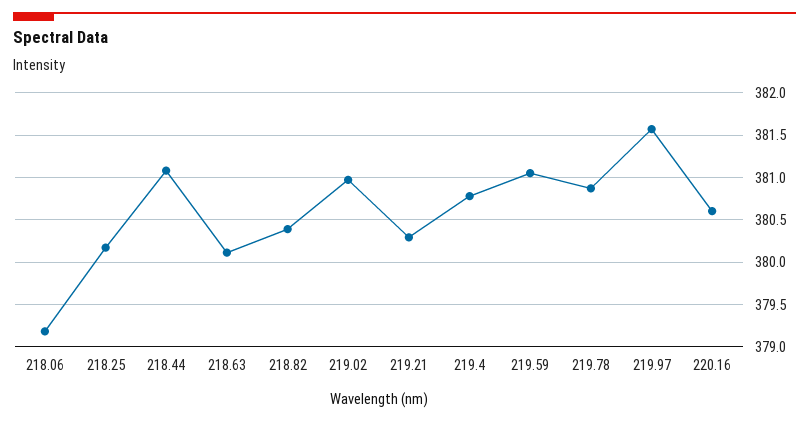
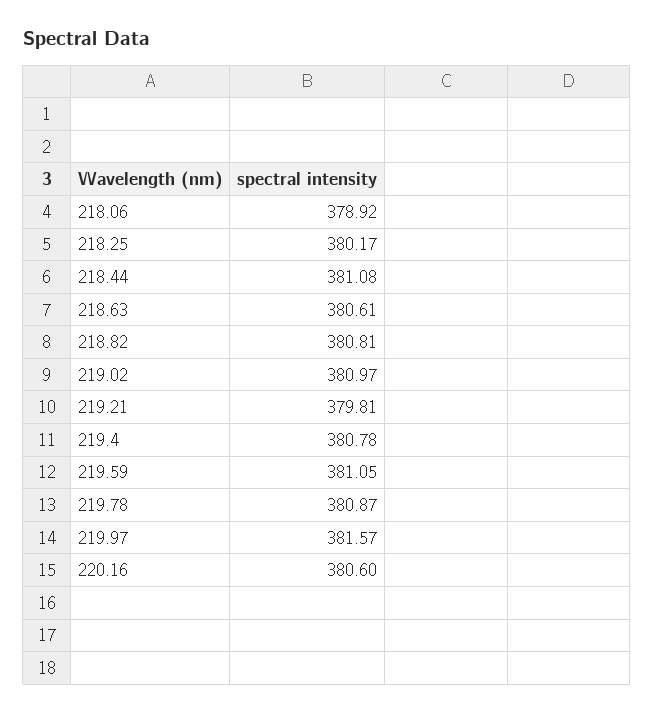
  {
-   "218.06": 379.2,
+   "218.06": 378.92,
    "218.25": 380.17,
    "218.44": 381.08,
-   "218.63": 380.1,
+   "218.63": 380.61,
-   "218.82": 380.4,
+   "218.82": 380.81,
    "219.02": 380.97,
-   "219.21": 380.3,
+   "219.21": 379.81,
    "219.4": 380.78,
    "219.59": 381.05,
    "219.78": 380.87,
    "219.97": 381.57,
    "220.16": 380.6
  }

